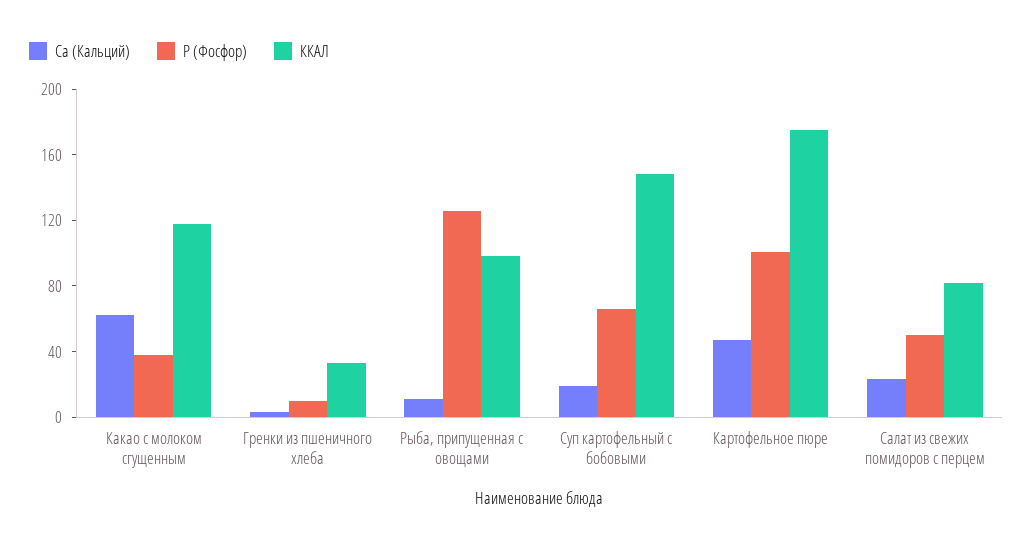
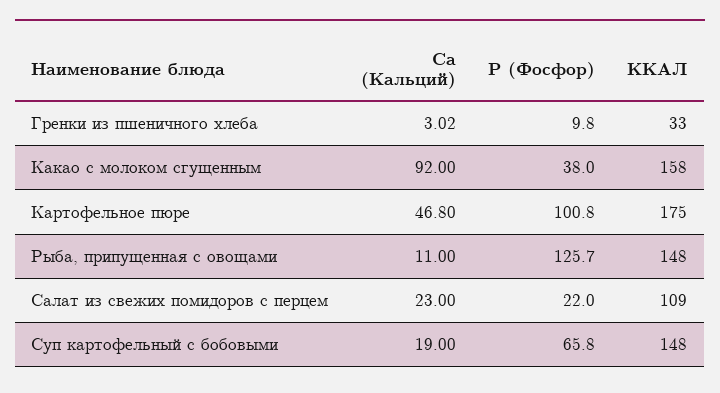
  {
    "Ca (Кальций)": {
-     "Какао с молоком сгущенным": 60,
+     "Какао с молоком сгущенным": 92,
      "Гренки из пшеничного хлеба": 3.02,
      "Рыба, припущенная с овощами": 11,
      "Суп картофельный с бобовыми": 19,
      "Картофельное пюре": 46.8,
      "Салат из свежих помидоров с перцем": 23
    },
    "P (Фосфор)": {
      "Какао с молоком сгущенным": 38,
      "Гренки из пшеничного хлеба": 9.8,
      "Рыба, припущенная с овощами": 125.7,
      "Суп картофельный с бобовыми": 65.8,
      "Картофельное пюре": 100.8,
-     "Салат из свежих помидоров с перцем": 50
+     "Салат из свежих помидоров с перцем": 22
    },
    "ККАЛ": {
-     "Какао с молоком сгущенным": 120,
+     "Какао с молоком сгущенным": 158,
      "Гренки из пшеничного хлеба": 33,
-     "Рыба, припущенная с овощами": 100,
+     "Рыба, припущенная с овощами": 148,
      "Суп картофельный с бобовыми": 148,
      "Картофельное пюре": 175,
-     "Салат из свежих помидоров с перцем": 80
+     "Салат из свежих помидоров с перцем": 109
    }
  }

